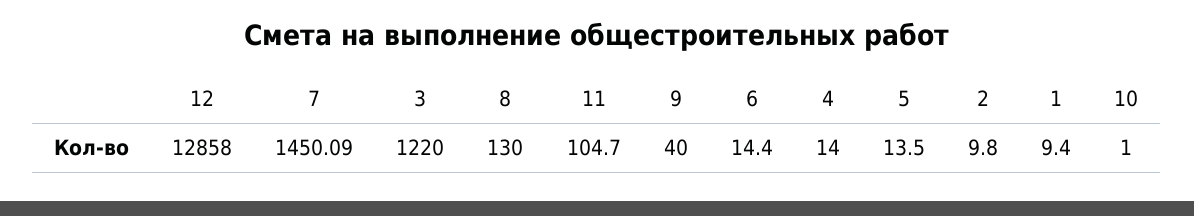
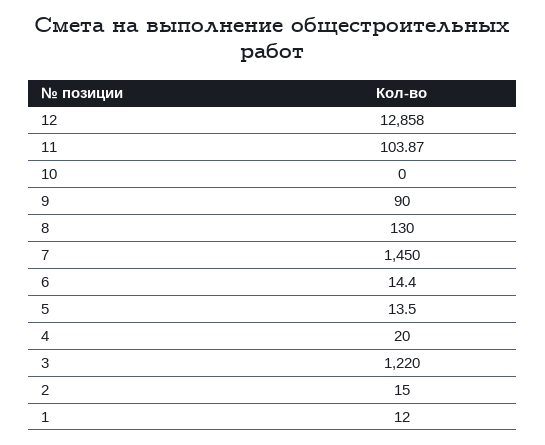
  {
    "12": 12858,
-   "7": 1450.09,
+   "7": 1450,
    "3": 1220,
    "8": 130,
-   "11": 104.7,
+   "11": 103.87,
-   "9": 40,
+   "9": 90,
    "6": 14.4,
-   "4": 14,
+   "4": 20,
    "5": 13.5,
-   "2": 9.8,
+   "2": 15,
-   "1": 9.4,
+   "1": 12,
-   "10": 1
+   "10": 0
  }

